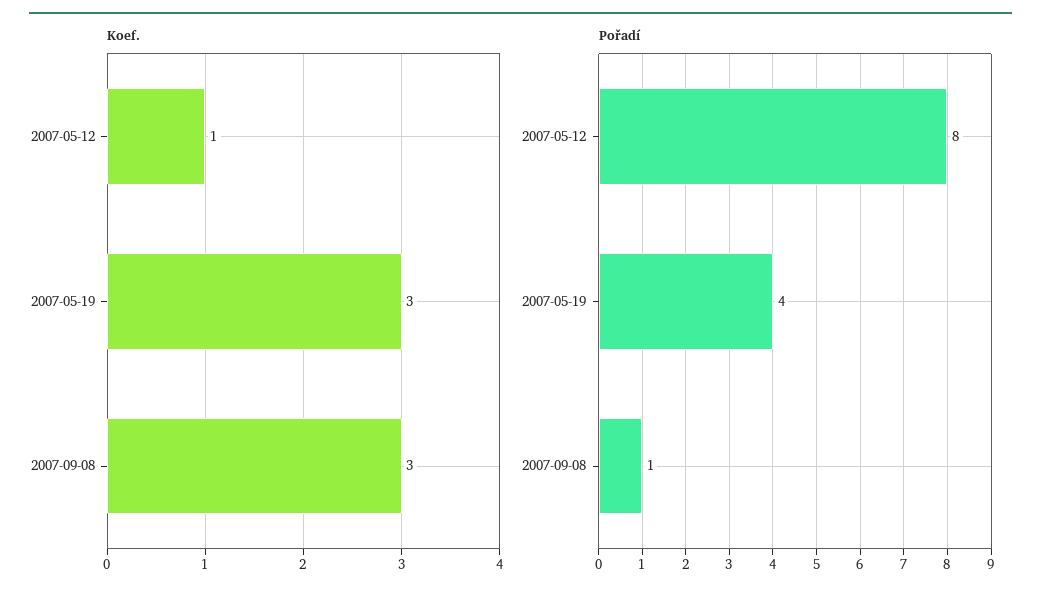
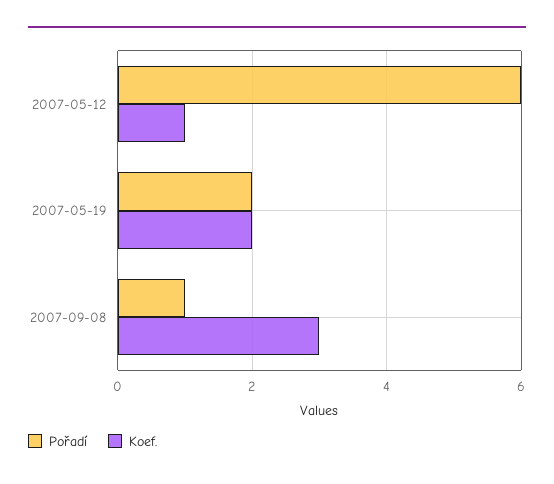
  {
    "Koef.": {
      "2007-05-12": 1,
-     "2007-05-19": 3,
+     "2007-05-19": 2,
      "2007-09-08": 3
    },
    "Pořadí": {
-     "2007-05-12": 8,
+     "2007-05-12": 6,
-     "2007-05-19": 4,
+     "2007-05-19": 2,
      "2007-09-08": 1
    }
  }

